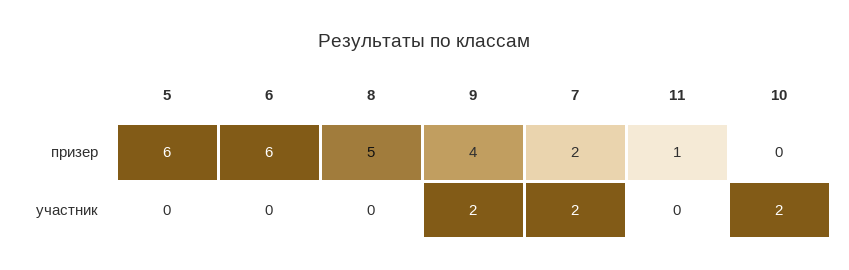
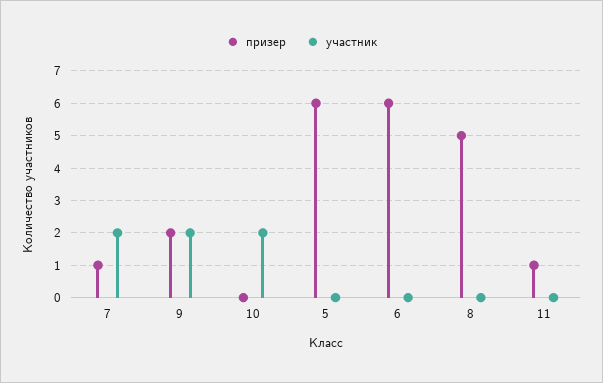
  {
    "призер": {
      "5": 6,
      "6": 6,
      "8": 5,
-     "9": 4,
+     "9": 2,
-     "7": 2,
+     "7": 1,
      "11": 1,
      "10": 0
    },
    "участник": {
      "5": 0,
      "6": 0,
      "8": 0,
      "9": 2,
      "7": 2,
      "11": 0,
      "10": 2
    }
  }

